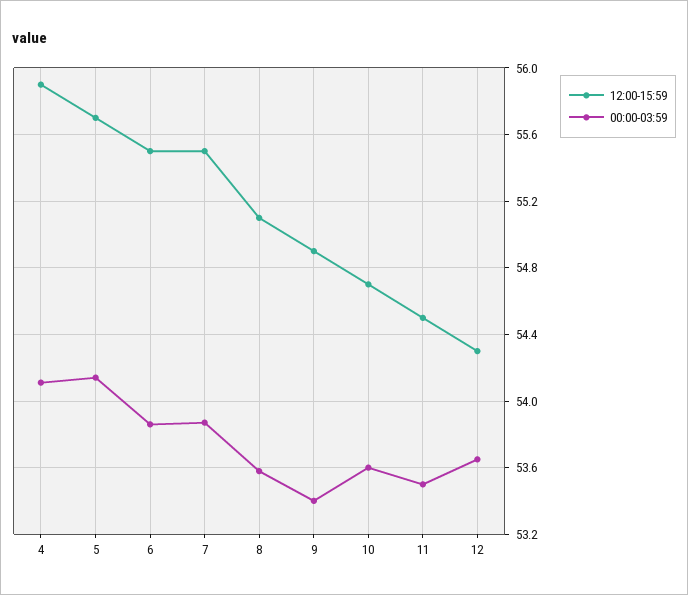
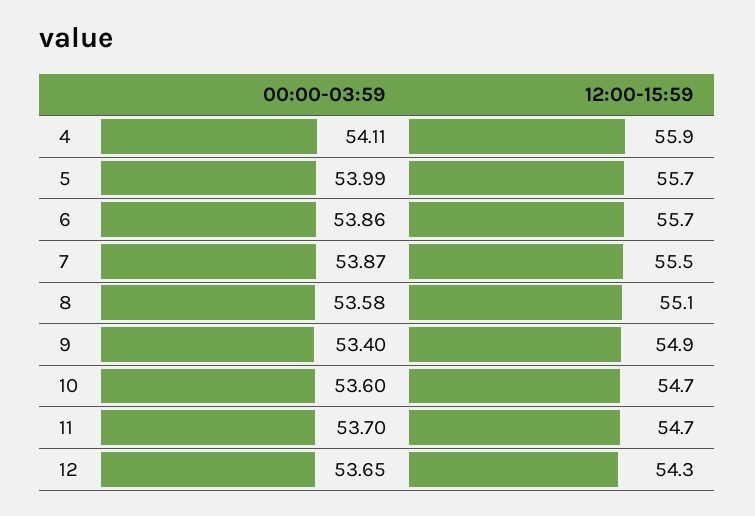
  {
    "12:00-15:59": {
      "4": 55.9,
      "5": 55.7,
-     "6": 55.5,
+     "6": 55.7,
      "7": 55.5,
      "8": 55.1,
      "9": 54.9,
      "10": 54.7,
-     "11": 54.5,
+     "11": 54.7,
      "12": 54.3
    },
    "00:00-03:59": {
      "4": 54.11,
-     "5": 54.15,
+     "5": 53.99,
      "6": 53.86,
      "7": 53.87,
      "8": 53.58,
      "9": 53.4,
      "10": 53.6,
-     "11": 53.5,
+     "11": 53.7,
      "12": 53.65
    }
  }

